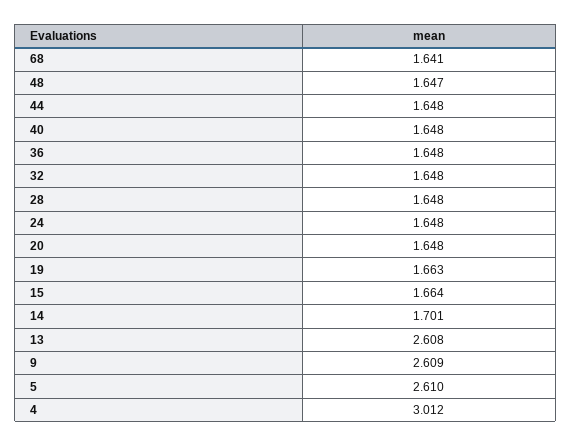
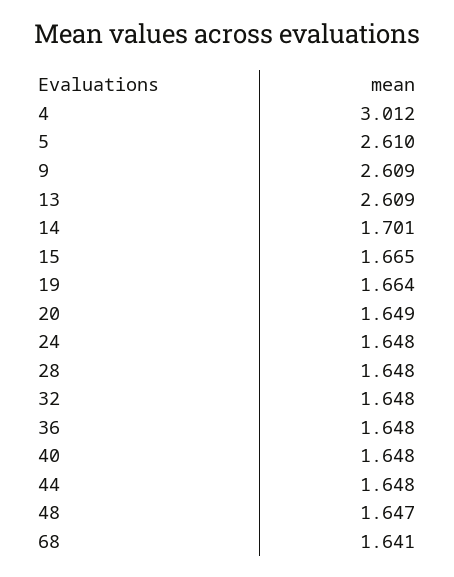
  {
    "68": 1.641,
    "48": 1.647,
    "44": 1.648,
    "40": 1.648,
    "36": 1.648,
    "32": 1.648,
    "28": 1.648,
    "24": 1.648,
-   "20": 1.648,
+   "20": 1.649,
-   "19": 1.663,
+   "19": 1.664,
-   "15": 1.664,
+   "15": 1.665,
    "14": 1.701,
-   "13": 2.608,
+   "13": 2.609,
    "9": 2.609,
    "5": 2.61,
    "4": 3.012
  }

